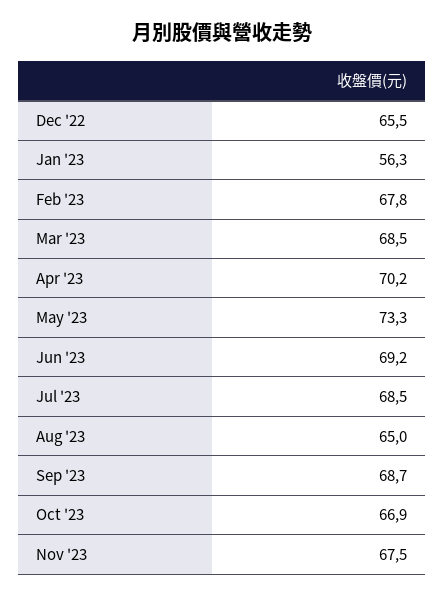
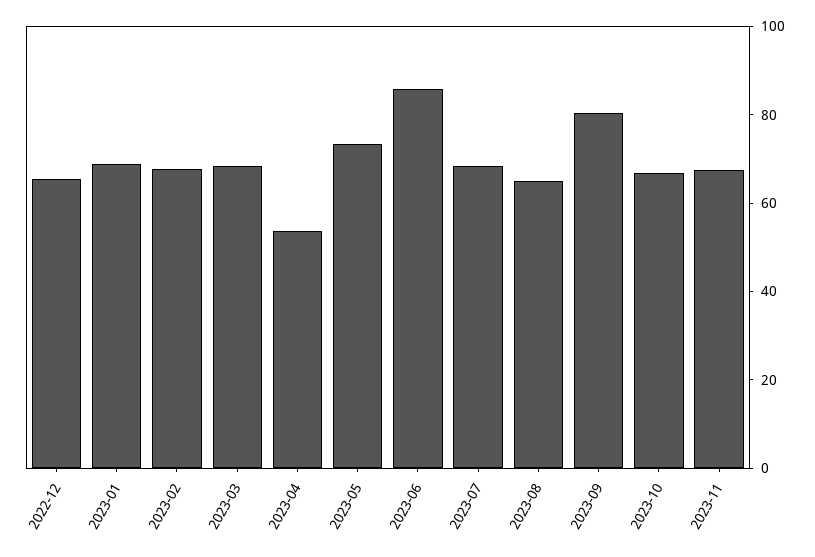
  {
    "Dec '22": 65.5,
-   "Jan '23": 56.3,
+   "Jan '23": 70,
    "Feb '23": 67.8,
    "Mar '23": 68.5,
-   "Apr '23": 70.2,
+   "Apr '23": 55,
    "May '23": 73.3,
-   "Jun '23": 69.2,
+   "Jun '23": 85,
    "Jul '23": 68.5,
    "Aug '23": 65,
-   "Sep '23": 68.7,
+   "Sep '23": 80,
    "Oct '23": 66.9,
    "Nov '23": 67.5
  }

